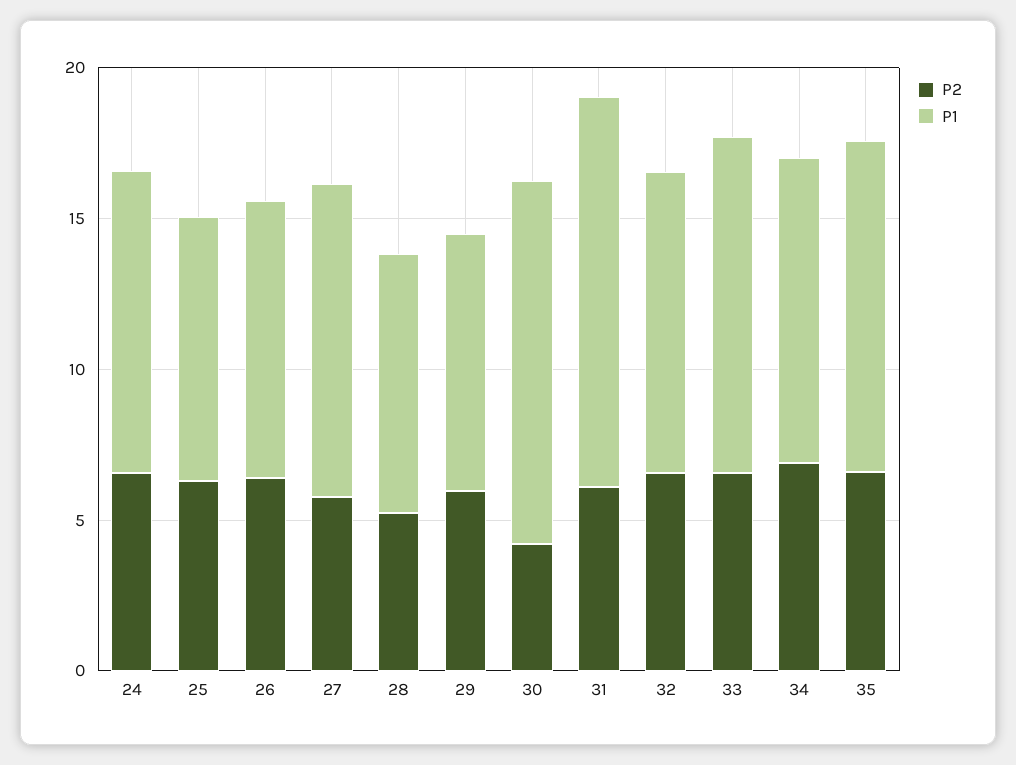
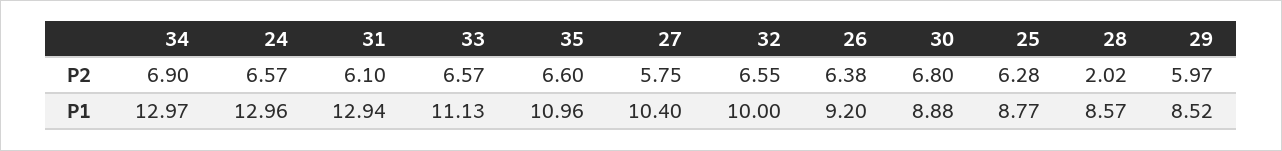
  {
    "P2": {
      "24": 6.57,
      "25": 6.28,
      "26": 6.38,
      "27": 5.75,
-     "28": 5,
+     "28": 2.02,
      "29": 5.97,
-     "30": 4,
+     "30": 6.8,
      "31": 6.1,
      "32": 6.55,
      "33": 6.57,
      "34": 6.9,
      "35": 6.6
    },
    "P1": {
-     "24": 10,
+     "24": 12.96,
      "25": 8.77,
      "26": 9.2,
      "27": 10.4,
      "28": 8.57,
      "29": 8.52,
-     "30": 12,
+     "30": 8.88,
      "31": 12.94,
      "32": 10,
      "33": 11.13,
-     "34": 10,
+     "34": 12.97,
      "35": 10.96
    }
  }

